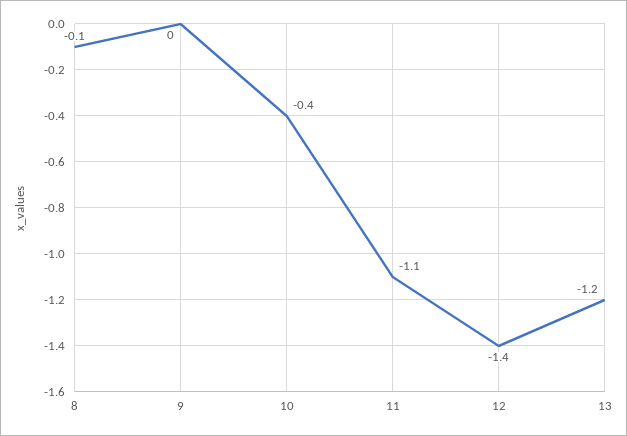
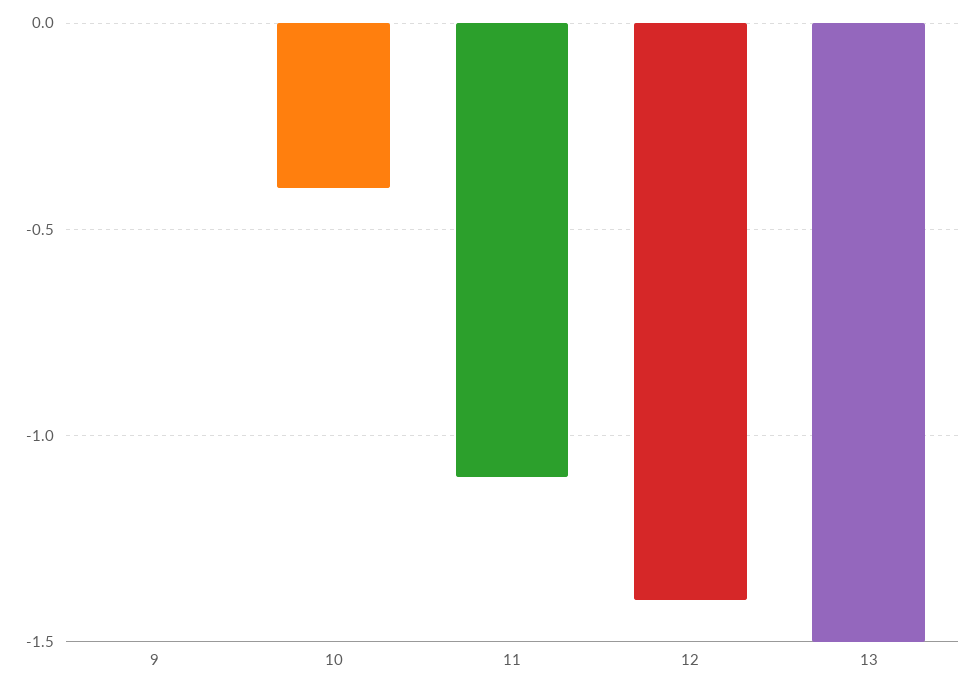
  {
-   "8": -0.1,
    "9": 0,
    "10": -0.4,
    "11": -1.1,
    "12": -1.4,
-   "13": -1.2
+   "13": -1.5
  }

